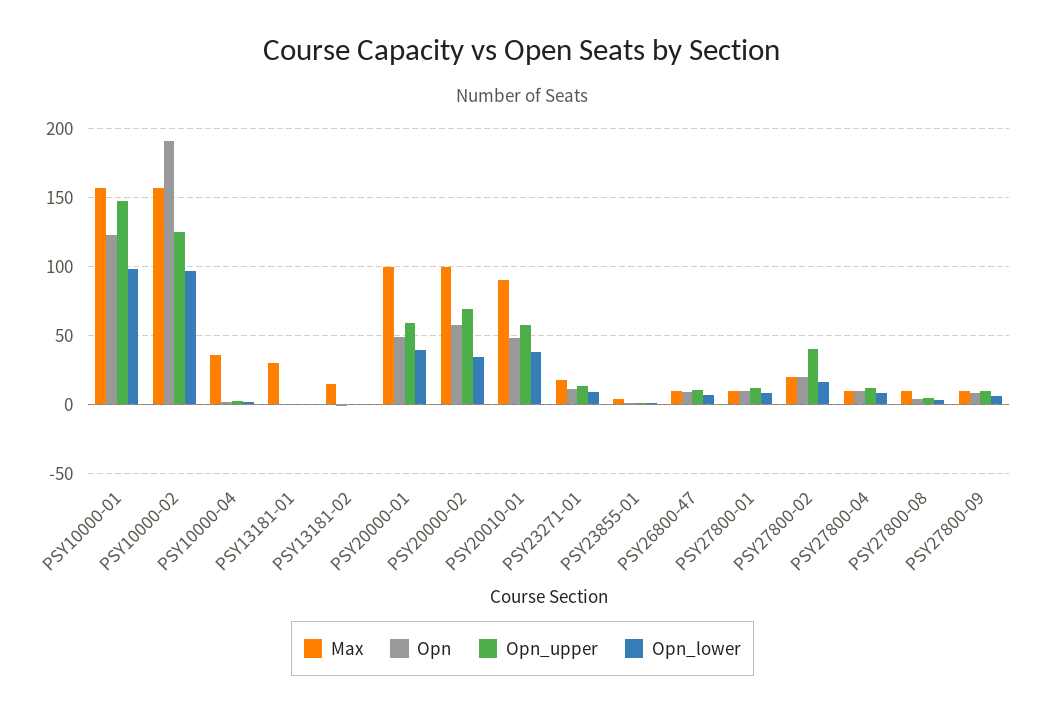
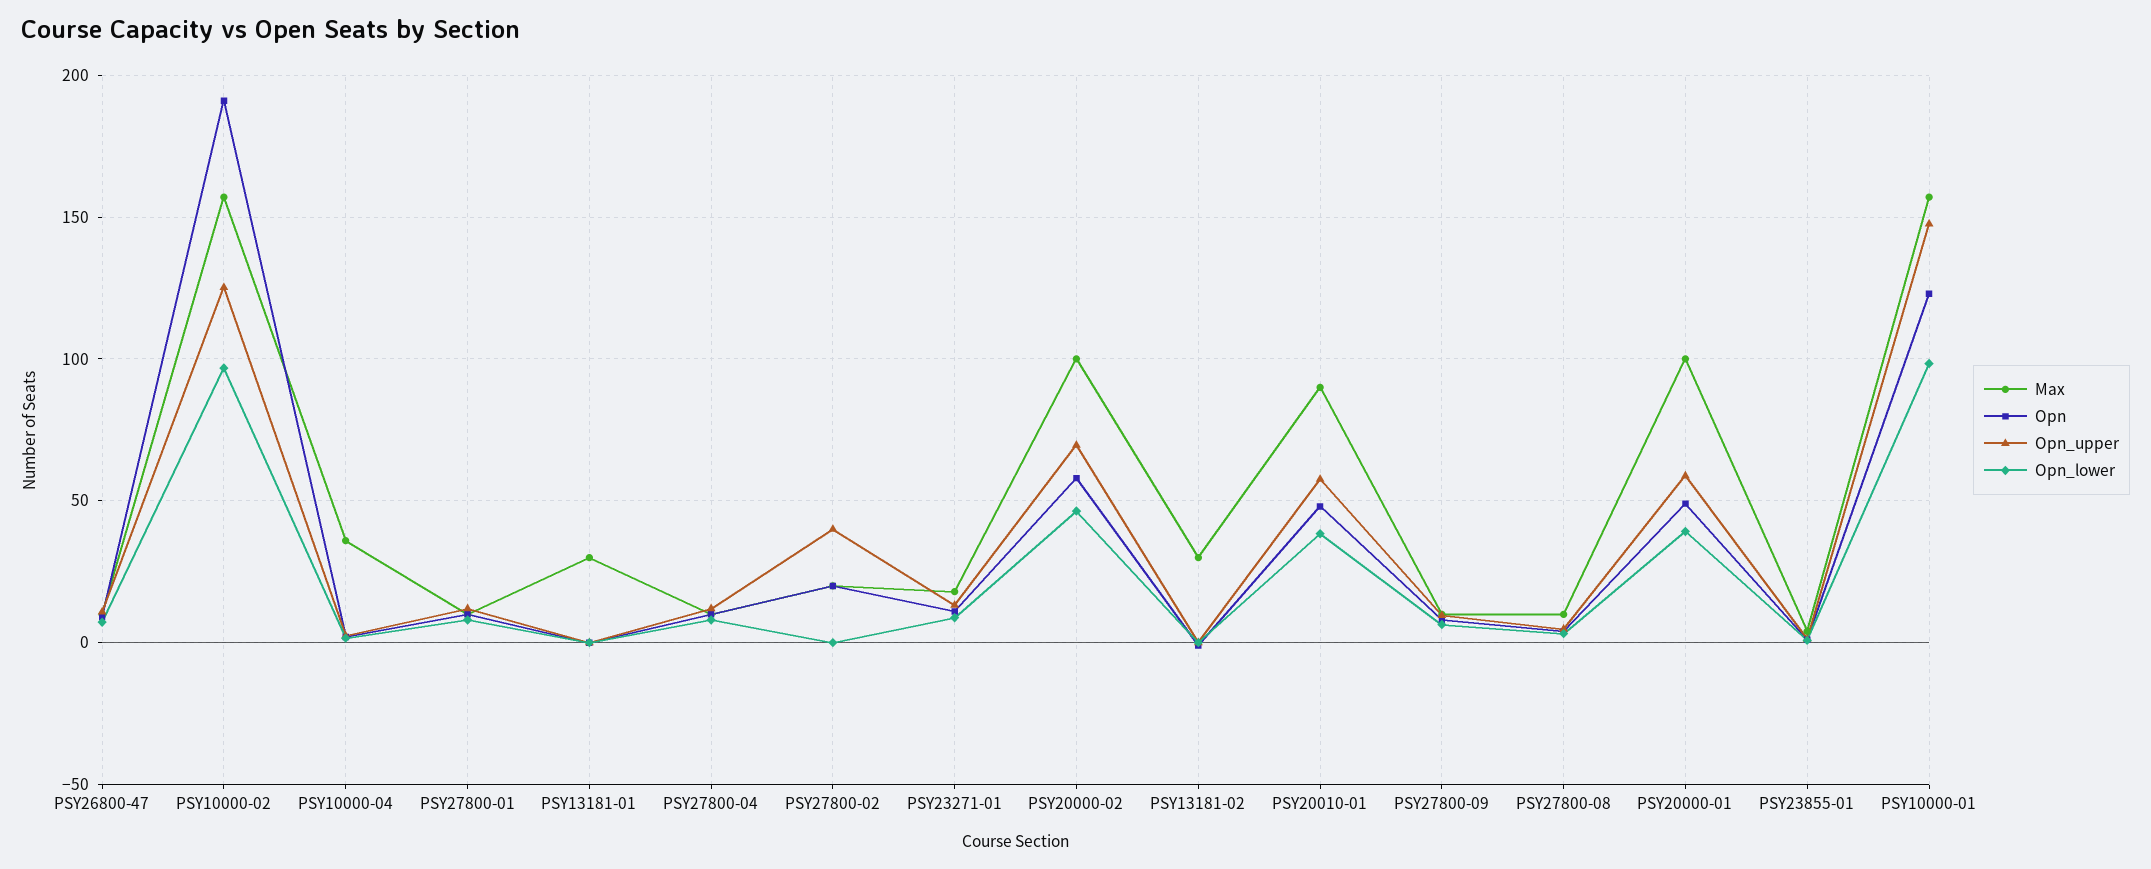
  {
    "Max": {
      "PSY10000-01": 155,
      "PSY10000-02": 155,
      "PSY10000-04": 35,
      "PSY13181-01": 30,
-     "PSY13181-02": 15,
+     "PSY13181-02": 30,
      "PSY20000-01": 100,
      "PSY20000-02": 100,
      "PSY20010-01": 90,
      "PSY23271-01": 20,
      "PSY23855-01": 5,
      "PSY26800-47": 10,
      "PSY27800-01": 10,
      "PSY27800-02": 20,
      "PSY27800-04": 10,
      "PSY27800-08": 10,
      "PSY27800-09": 10
    },
    "Opn": {
      "PSY10000-01": 125,
      "PSY10000-02": 190,
      "PSY10000-04": 0,
      "PSY13181-01": 0,
      "PSY13181-02": 0,
      "PSY20000-01": 50,
      "PSY20000-02": 60,
      "PSY20010-01": 50,
      "PSY23271-01": 10,
      "PSY23855-01": 0,
      "PSY26800-47": 10,
      "PSY27800-01": 10,
      "PSY27800-02": 20,
      "PSY27800-04": 10,
      "PSY27800-08": 5,
      "PSY27800-09": 10
    },
    "Opn_upper": {
      "PSY10000-01": 150,
      "PSY10000-02": 125,
      "PSY10000-04": 0,
      "PSY13181-01": 0,
      "PSY13181-02": 0,
      "PSY20000-01": 60,
      "PSY20000-02": 70,
      "PSY20010-01": 60,
      "PSY23271-01": 15,
      "PSY23855-01": 0,
      "PSY26800-47": 10,
      "PSY27800-01": 10,
      "PSY27800-02": 40,
      "PSY27800-04": 10,
      "PSY27800-08": 5,
      "PSY27800-09": 10
    },
    "Opn_lower": {
      "PSY10000-01": 100,
      "PSY10000-02": 95,
      "PSY10000-04": 0,
      "PSY13181-01": 0,
      "PSY13181-02": 0,
      "PSY20000-01": 40,
-     "PSY20000-02": 35,
+     "PSY20000-02": 45,
      "PSY20010-01": 40,
      "PSY23271-01": 10,
      "PSY23855-01": 0,
      "PSY26800-47": 5,
      "PSY27800-01": 10,
-     "PSY27800-02": 15,
+     "PSY27800-02": 0,
      "PSY27800-04": 10,
      "PSY27800-08": 5,
      "PSY27800-09": 5
    }
  }

